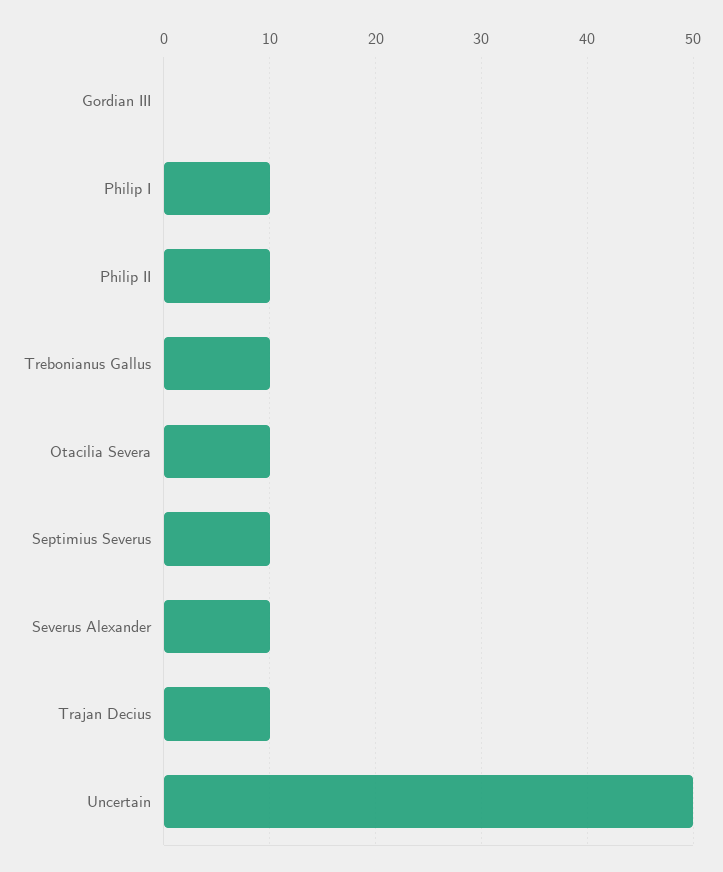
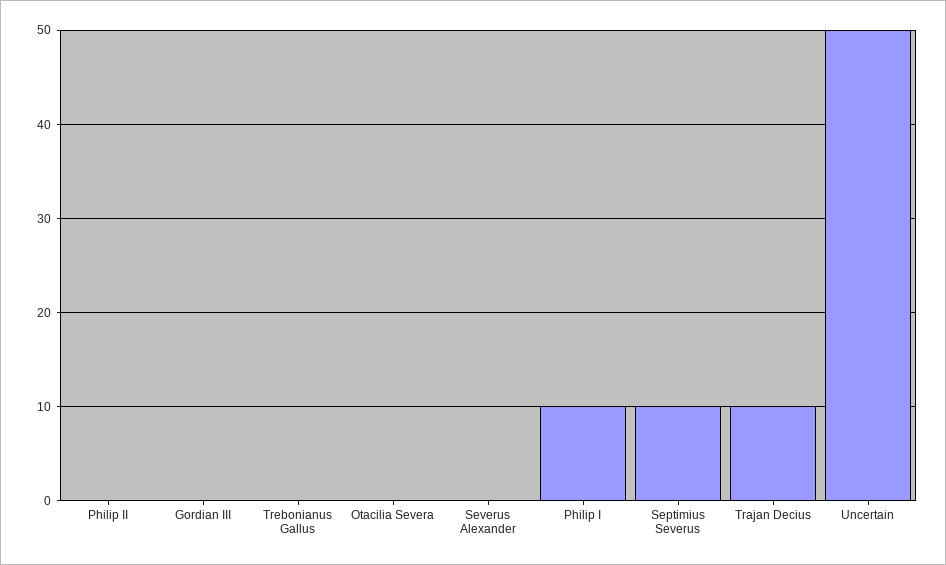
  {
    "Gordian III": 0,
    "Philip I": 10,
-   "Philip II": 10,
+   "Philip II": 0,
-   "Trebonianus Gallus": 10,
+   "Trebonianus Gallus": 0,
-   "Otacilia Severa": 10,
+   "Otacilia Severa": 0,
    "Septimius Severus": 10,
-   "Severus Alexander": 10,
+   "Severus Alexander": 0,
    "Trajan Decius": 10,
    "Uncertain": 50
  }

